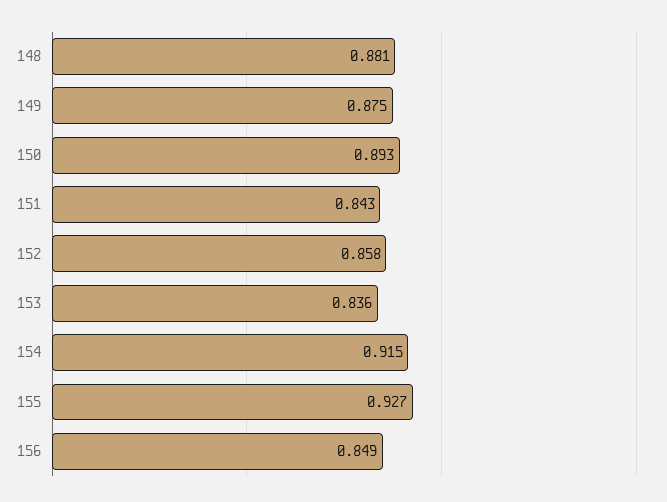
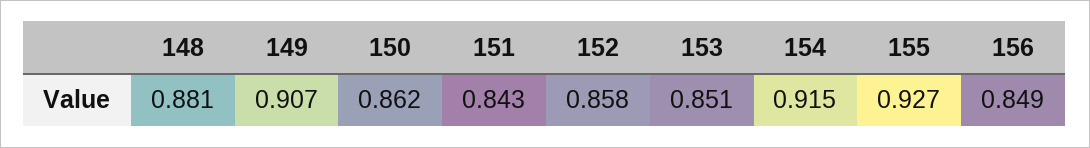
  {
    "148": 0.881,
-   "149": 0.875,
+   "149": 0.907,
-   "150": 0.893,
+   "150": 0.862,
    "151": 0.843,
    "152": 0.858,
-   "153": 0.836,
+   "153": 0.851,
    "154": 0.915,
    "155": 0.927,
    "156": 0.849
  }

